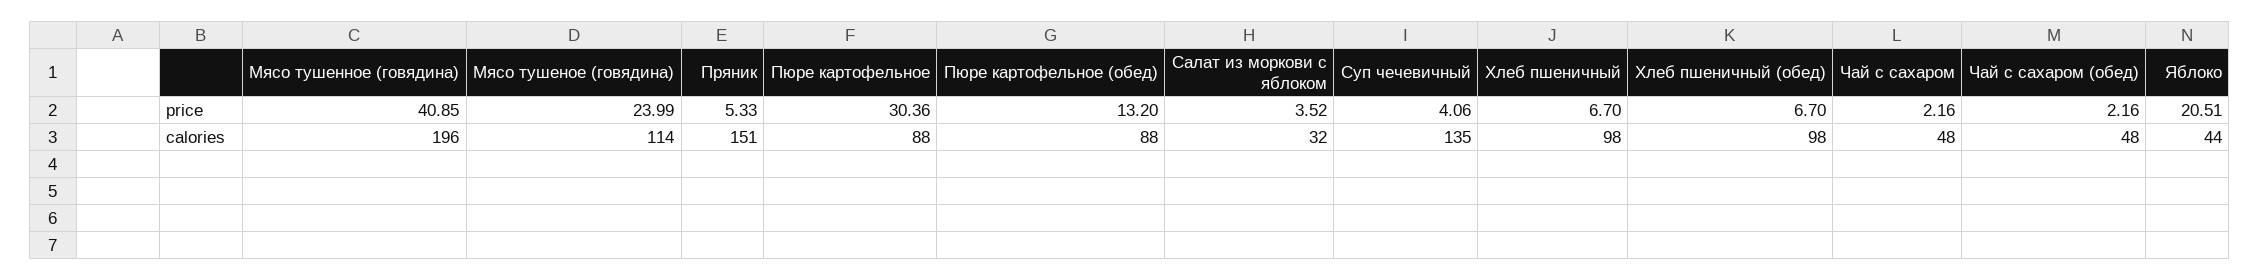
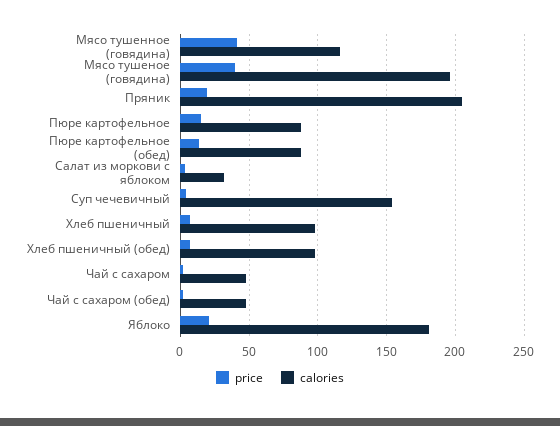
  {
    "price": {
      "Мясо тушенное (говядина)": 40.85,
-     "Мясо тушеное (говядина)": 23.99,
+     "Мясо тушеное (говядина)": 40,
-     "Пряник": 5.33,
+     "Пряник": 20,
-     "Пюре картофельное": 30.36,
+     "Пюре картофельное": 15,
      "Пюре картофельное (обед)": 13.2,
      "Салат из моркови с яблоком": 3.52,
      "Суп чечевичный": 4.06,
      "Хлеб пшеничный": 6.7,
      "Хлеб пшеничный (обед)": 6.7,
      "Чай с сахаром": 2.16,
      "Чай с сахаром (обед)": 2.16,
      "Яблоко": 20.51
    },
    "calories": {
-     "Мясо тушенное (говядина)": 196,
+     "Мясо тушенное (говядина)": 115,
-     "Мясо тушеное (говядина)": 114,
+     "Мясо тушеное (говядина)": 195,
-     "Пряник": 151,
+     "Пряник": 205,
      "Пюре картофельное": 88,
      "Пюре картофельное (обед)": 88,
      "Салат из моркови с яблоком": 32,
-     "Суп чечевичный": 135,
+     "Суп чечевичный": 155,
      "Хлеб пшеничный": 98,
      "Хлеб пшеничный (обед)": 98,
      "Чай с сахаром": 48,
      "Чай с сахаром (обед)": 48,
-     "Яблоко": 44
+     "Яблоко": 180
    }
  }

